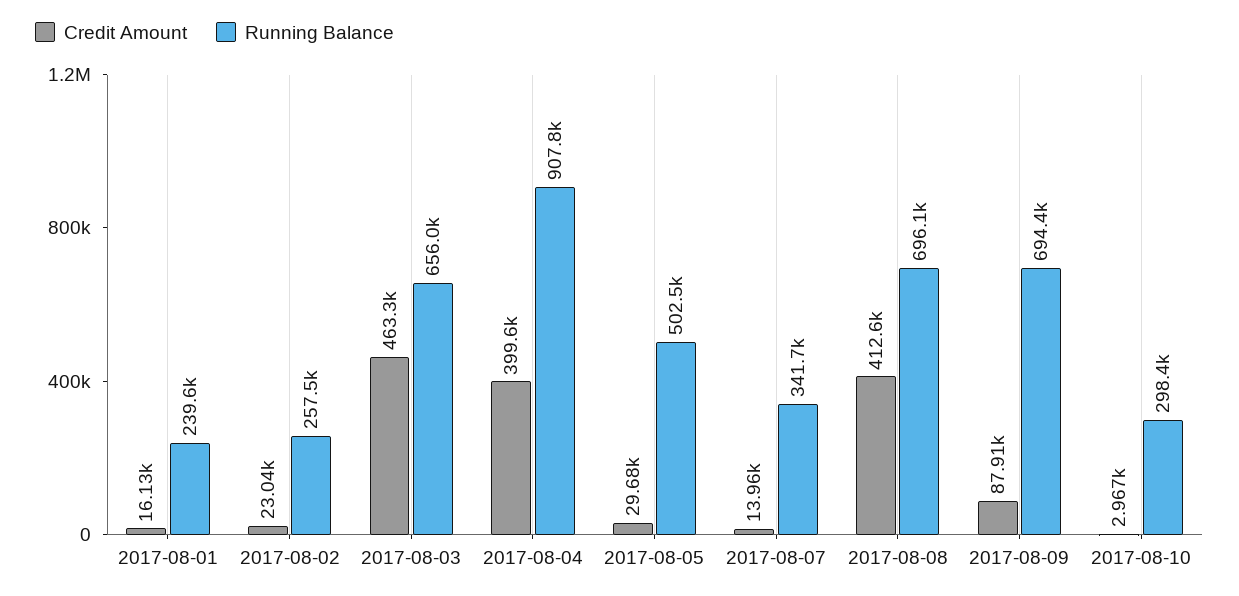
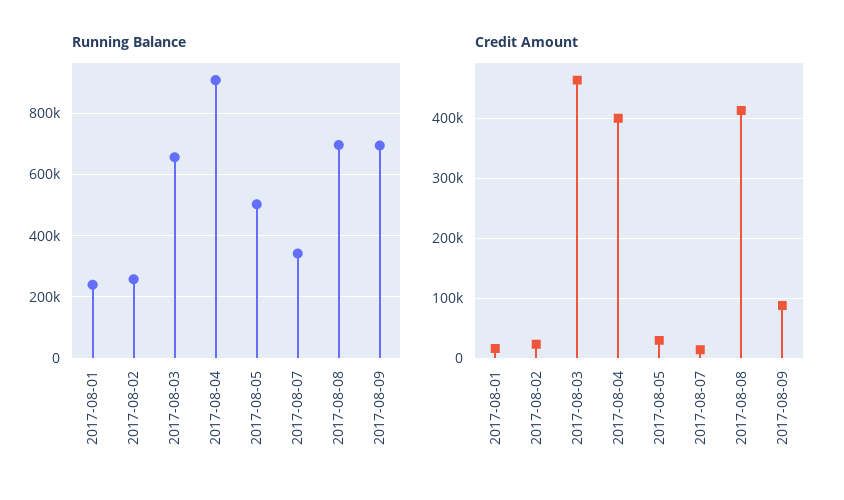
  {
    "Credit Amount": {
      "2017-08-01": 16130,
      "2017-08-02": 23040,
      "2017-08-03": 463300,
      "2017-08-04": 399600,
      "2017-08-05": 29680,
      "2017-08-07": 13960,
      "2017-08-08": 412600,
-     "2017-08-09": 87910,
+     "2017-08-09": 87910
-     "2017-08-10": 2967
    },
    "Running Balance": {
      "2017-08-01": 239600,
      "2017-08-02": 257500,
      "2017-08-03": 656000,
      "2017-08-04": 907800,
      "2017-08-05": 502500,
      "2017-08-07": 341700,
      "2017-08-08": 696100,
-     "2017-08-09": 694400,
+     "2017-08-09": 694400
-     "2017-08-10": 298400
    }
  }

